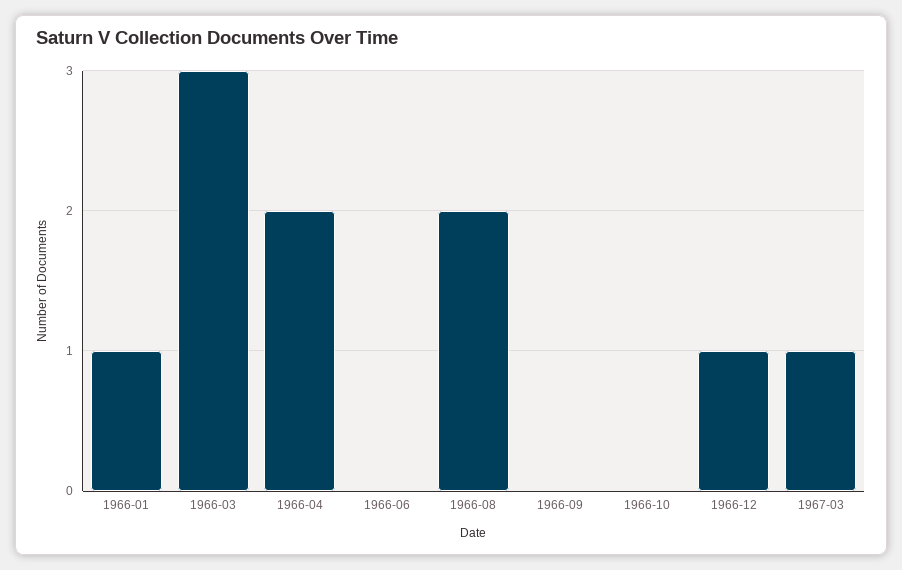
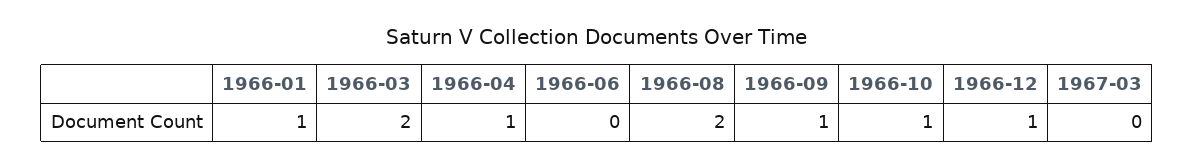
  {
    "1966-01": 1,
-   "1966-03": 3,
+   "1966-03": 2,
-   "1966-04": 2,
+   "1966-04": 1,
    "1966-06": 0,
    "1966-08": 2,
-   "1966-09": 0,
+   "1966-09": 1,
-   "1966-10": 0,
+   "1966-10": 1,
    "1966-12": 1,
-   "1967-03": 1
+   "1967-03": 0
  }

